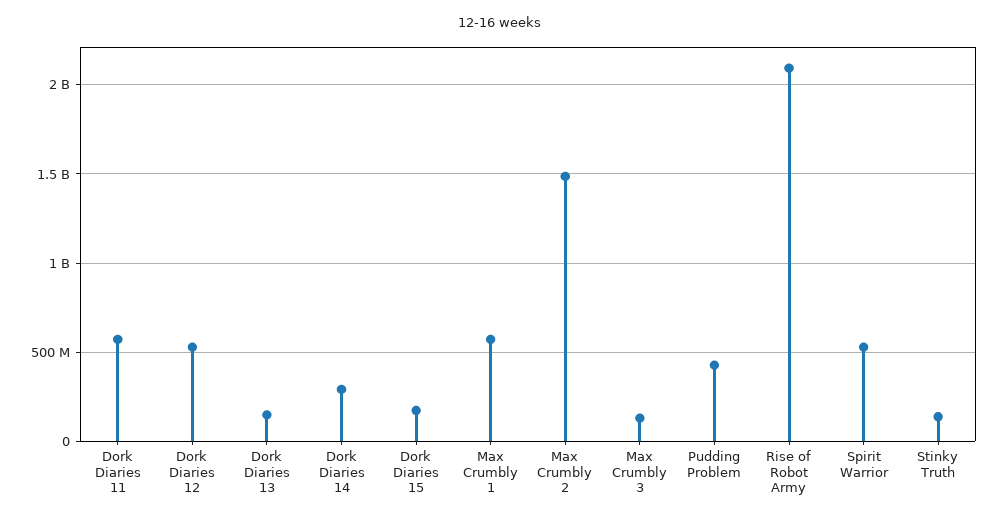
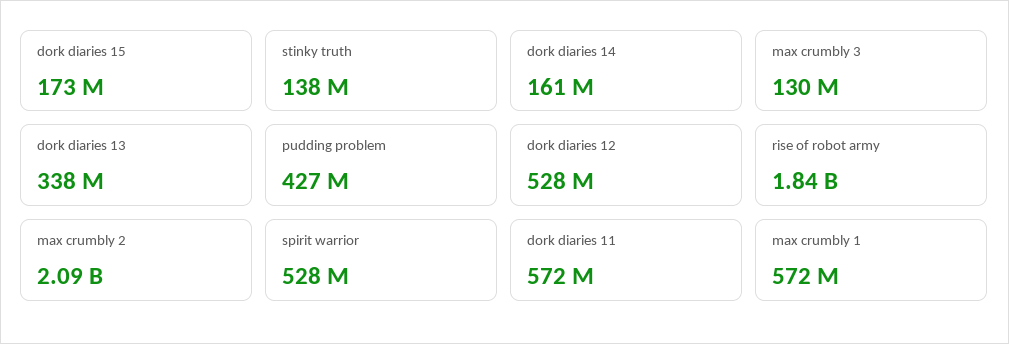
  {
    "Dork Diaries 11": 572000000,
    "Dork Diaries 12": 528000000,
-   "Dork Diaries 13": 150000000,
+   "Dork Diaries 13": 338000000,
-   "Dork Diaries 14": 300000000,
+   "Dork Diaries 14": 161000000,
    "Dork Diaries 15": 173000000,
    "Max Crumbly 1": 572000000,
-   "Max Crumbly 2": 1500000000,
+   "Max Crumbly 2": 2090000000,
    "Max Crumbly 3": 130000000,
    "Pudding Problem": 427000000,
-   "Rise of Robot Army": 2100000000,
+   "Rise of Robot Army": 1840000000,
    "Spirit Warrior": 528000000,
    "Stinky Truth": 138000000
  }

